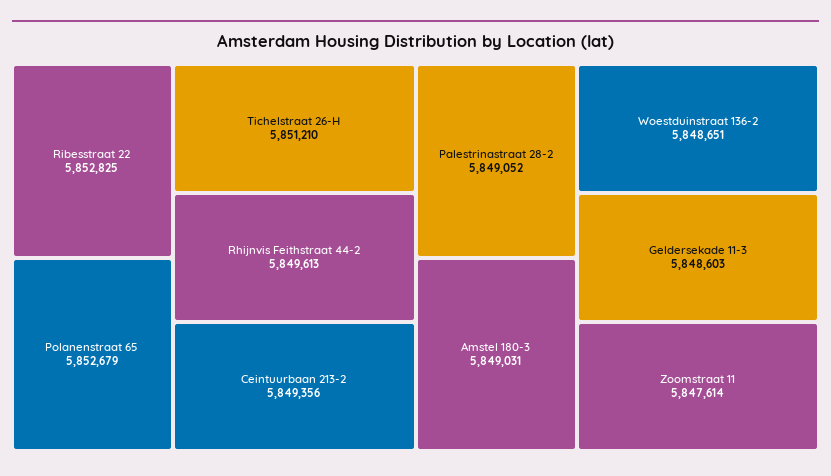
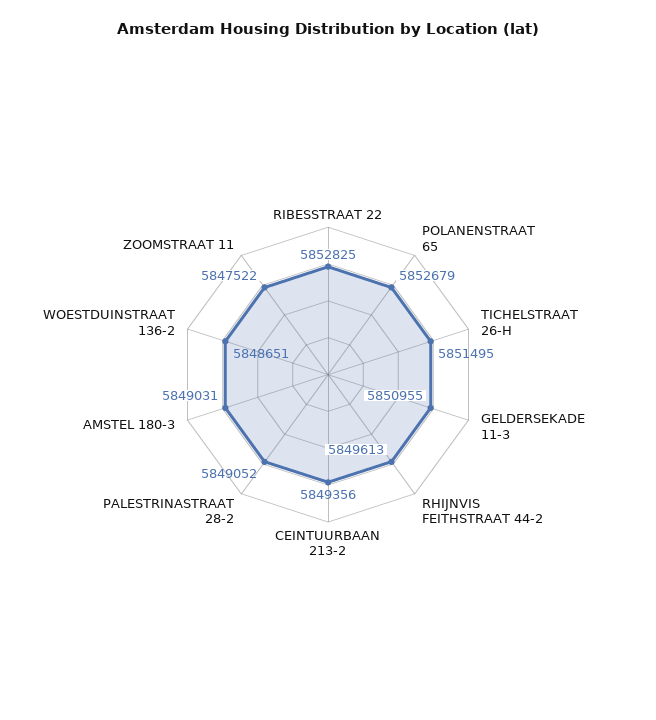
  {
    "Ribesstraat 22": 5852825,
    "Polanenstraat 65": 5852679,
-   "Tichelstraat 26-H": 5851210,
+   "Tichelstraat 26-H": 5851495,
    "Rhijnvis Feithstraat 44-2": 5849613,
    "Ceintuurbaan 213-2": 5849356,
    "Palestrinastraat 28-2": 5849052,
    "Amstel 180-3": 5849031,
    "Woestduinstraat 136-2": 5848651,
-   "Geldersekade 11-3": 5848603,
+   "Geldersekade 11-3": 5850955,
-   "Zoomstraat 11": 5847614
+   "Zoomstraat 11": 5847522
  }

